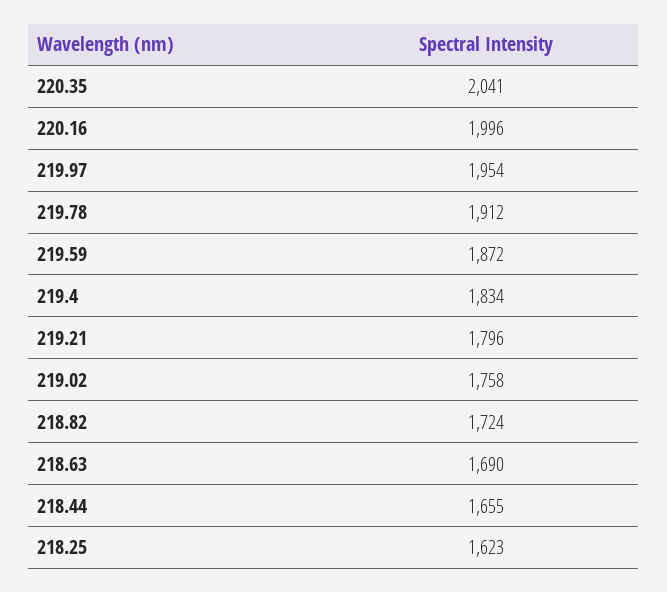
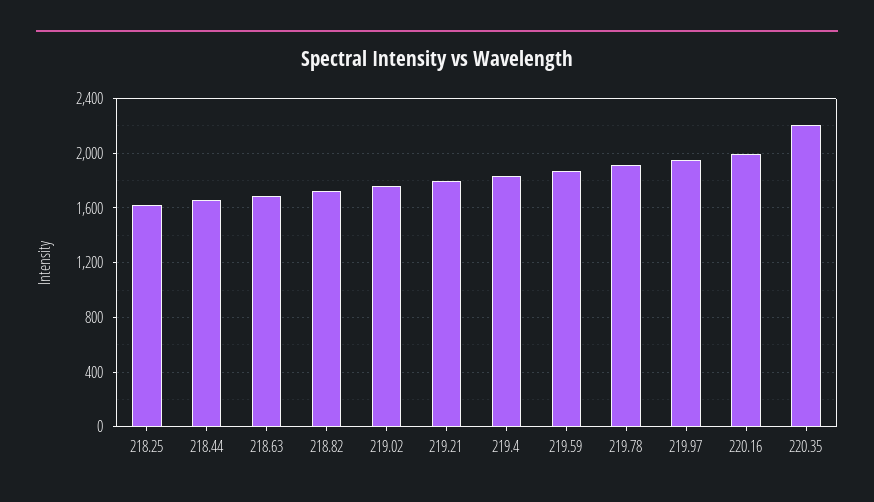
  {
-   "220.35": 2041,
+   "220.35": 2200,
    "220.16": 1996,
    "219.97": 1954,
    "219.78": 1912,
    "219.59": 1872,
    "219.4": 1834,
    "219.21": 1796,
    "219.02": 1758,
    "218.82": 1724,
    "218.63": 1690,
    "218.44": 1655,
    "218.25": 1623
  }

